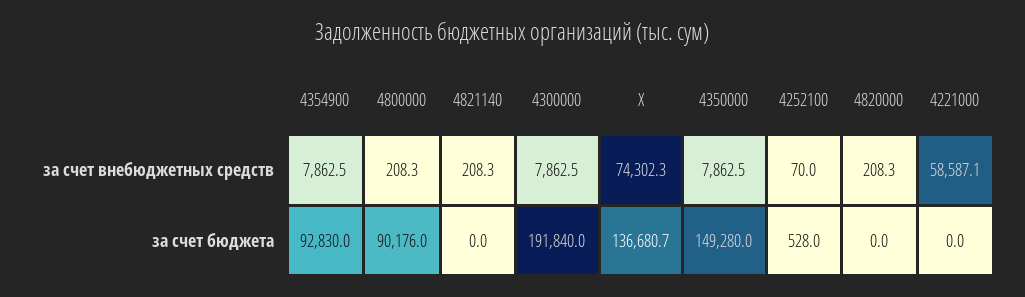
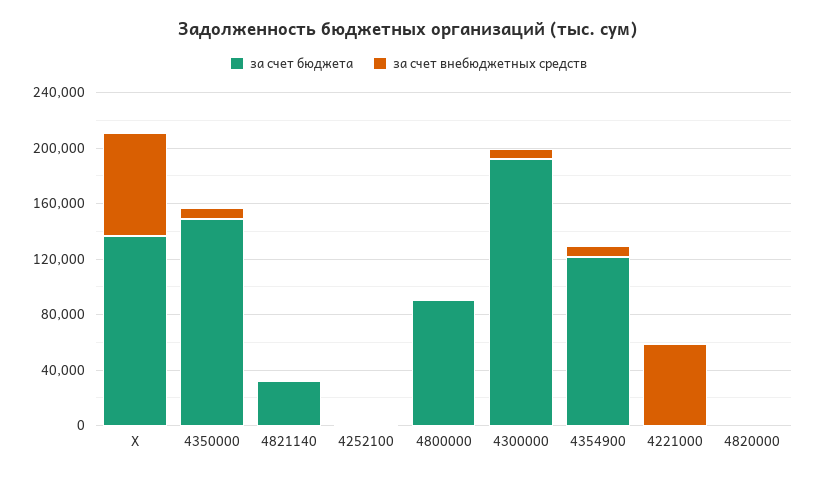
  {
    "за счет внебюджетных средств": {
      "4354900": 7862.5,
      "4800000": 208.3,
      "4821140": 208.3,
      "4300000": 7862.5,
      "X": 74302.3,
      "4350000": 7862.5,
      "4252100": 70,
      "4820000": 208.3,
      "4221000": 58587.1
    },
    "за счет бюджета": {
-     "4354900": 92830,
+     "4354900": 120000,
      "4800000": 90176,
-     "4821140": 0,
+     "4821140": 30000,
      "4300000": 191840,
      "X": 136680.7,
      "4350000": 149280,
      "4252100": 528,
      "4820000": 0,
      "4221000": 0
    }
  }

